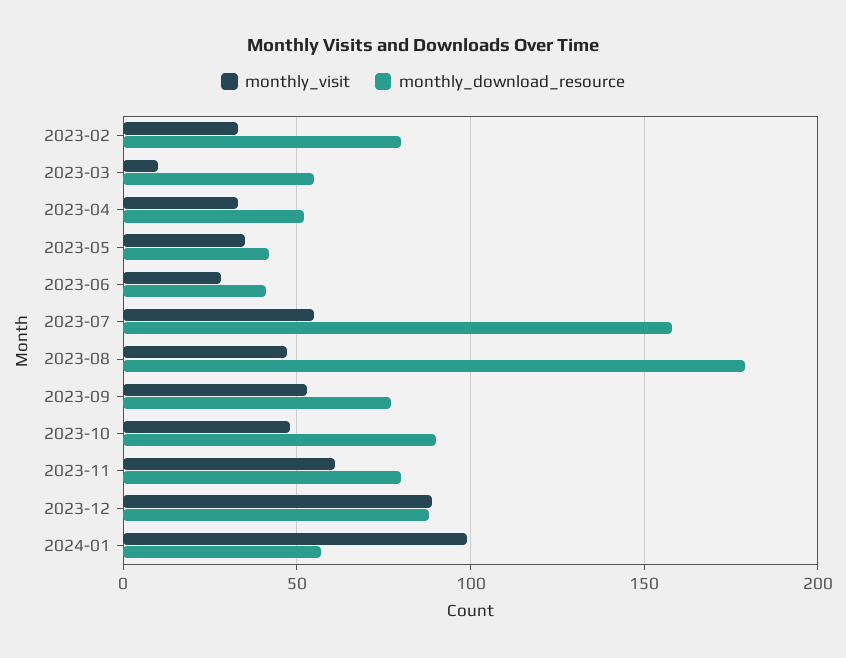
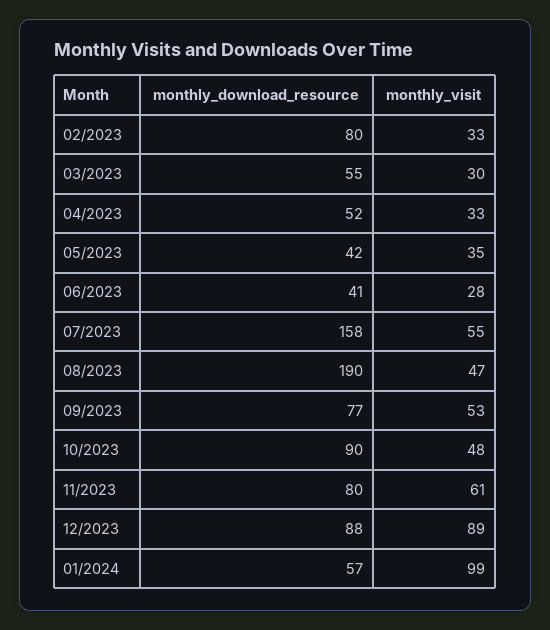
  {
    "monthly_visit": {
      "2023-02": 33,
-     "2023-03": 10,
+     "2023-03": 30,
      "2023-04": 33,
      "2023-05": 35,
      "2023-06": 28,
      "2023-07": 55,
      "2023-08": 47,
      "2023-09": 53,
      "2023-10": 48,
      "2023-11": 61,
      "2023-12": 89,
      "2024-01": 99
    },
    "monthly_download_resource": {
      "2023-02": 80,
      "2023-03": 55,
      "2023-04": 52,
      "2023-05": 42,
      "2023-06": 41,
      "2023-07": 158,
-     "2023-08": 180,
+     "2023-08": 190,
      "2023-09": 77,
      "2023-10": 90,
      "2023-11": 80,
      "2023-12": 88,
      "2024-01": 57
    }
  }

